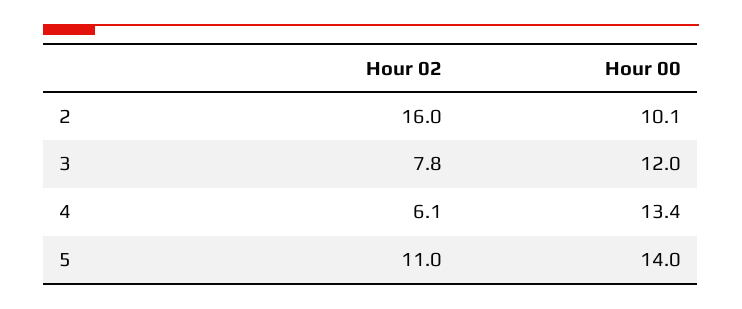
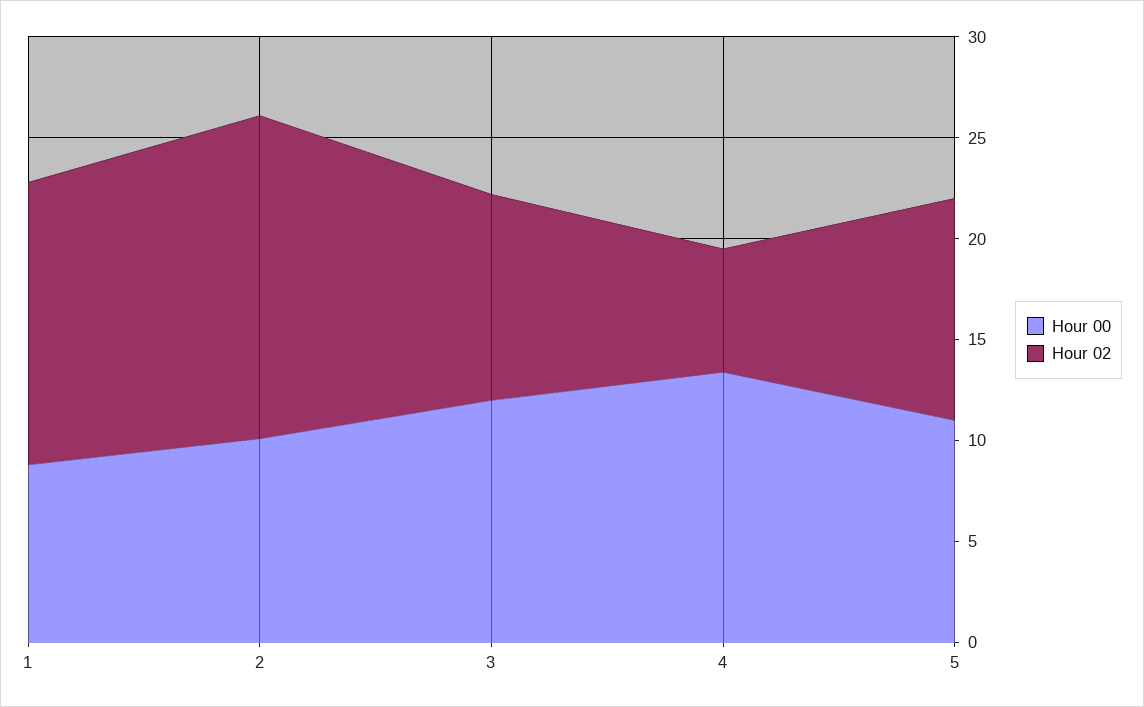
  {
    "Hour 02": {
      "2": 16,
-     "3": 7.8,
+     "3": 10,
      "4": 6.1,
-     "5": 11
+     "5": 11,
+     "1": 14
    },
    "Hour 00": {
      "2": 10.1,
      "3": 12,
      "4": 13.4,
-     "5": 14
+     "5": 11,
+     "1": 9
    }
  }

